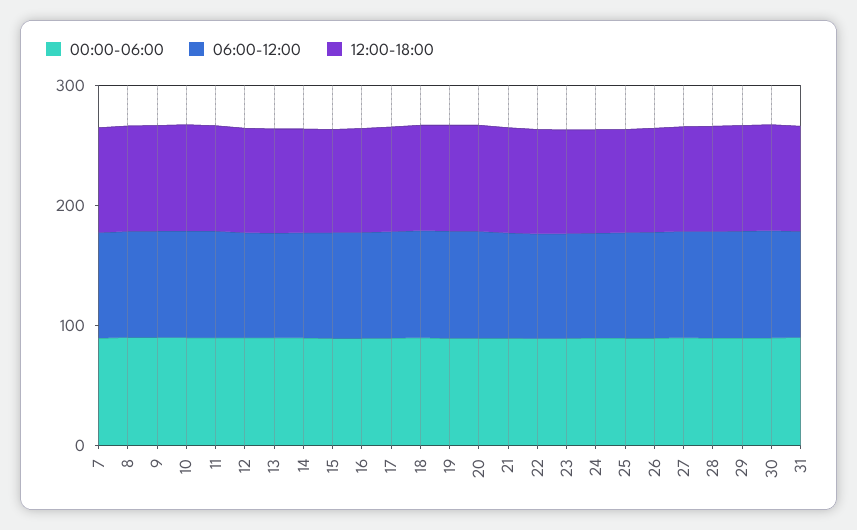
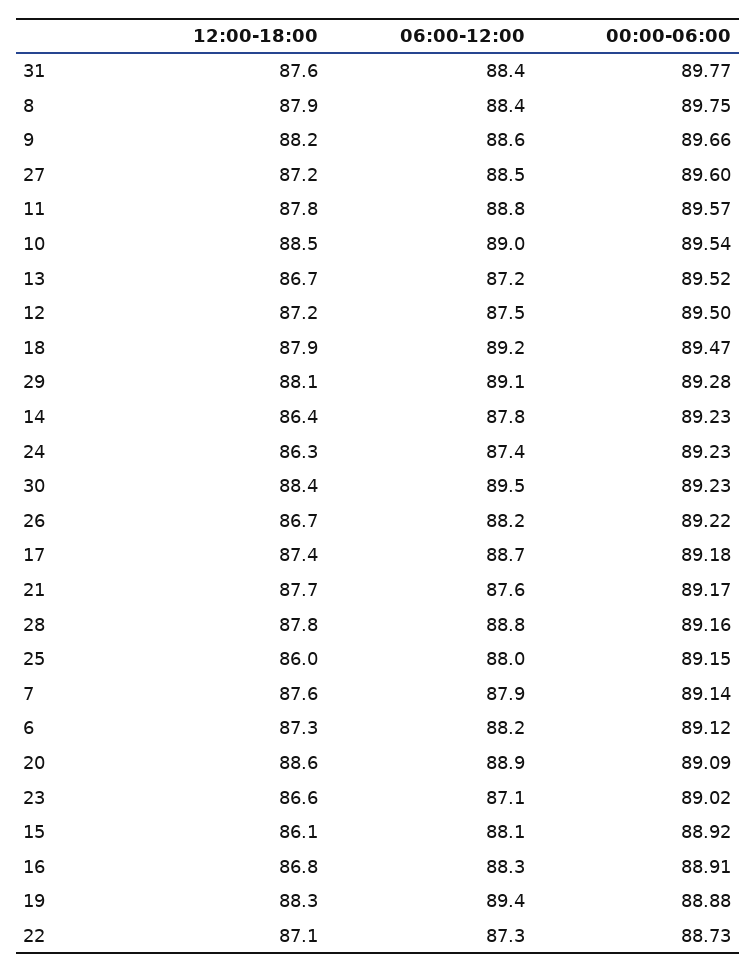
  {
    "00:00-06:00": {
      "7": 89.14,
      "8": 89.75,
      "9": 89.66,
      "10": 89.54,
      "11": 89.57,
      "12": 89.5,
      "13": 89.52,
      "14": 89.23,
      "15": 88.92,
      "16": 88.91,
      "17": 89.18,
      "18": 89.47,
      "19": 88.88,
      "20": 89.09,
      "21": 89.17,
      "22": 88.73,
      "23": 89.02,
      "24": 89.23,
      "25": 89.15,
      "26": 89.22,
      "27": 89.6,
      "28": 89.16,
      "29": 89.28,
      "30": 89.23,
-     "31": 89.77
+     "31": 89.77,
+     "6": 89.12
    },
    "06:00-12:00": {
      "7": 87.9,
      "8": 88.4,
      "9": 88.6,
      "10": 89,
      "11": 88.8,
      "12": 87.5,
      "13": 87.2,
      "14": 87.8,
      "15": 88.1,
      "16": 88.3,
      "17": 88.7,
      "18": 89.2,
      "19": 89.4,
      "20": 88.9,
      "21": 87.6,
      "22": 87.3,
      "23": 87.1,
      "24": 87.4,
      "25": 88,
      "26": 88.2,
      "27": 88.5,
      "28": 88.8,
      "29": 89.1,
      "30": 89.5,
-     "31": 88.4
+     "31": 88.4,
+     "6": 88.2
    },
    "12:00-18:00": {
      "7": 87.6,
      "8": 87.9,
      "9": 88.2,
      "10": 88.5,
      "11": 87.8,
      "12": 87.2,
      "13": 86.7,
      "14": 86.4,
      "15": 86.1,
      "16": 86.8,
      "17": 87.4,
      "18": 87.9,
      "19": 88.3,
      "20": 88.6,
      "21": 87.7,
      "22": 87.1,
      "23": 86.6,
      "24": 86.3,
      "25": 86,
      "26": 86.7,
      "27": 87.2,
      "28": 87.8,
      "29": 88.1,
      "30": 88.4,
-     "31": 87.6
+     "31": 87.6,
+     "6": 87.3
    }
  }

